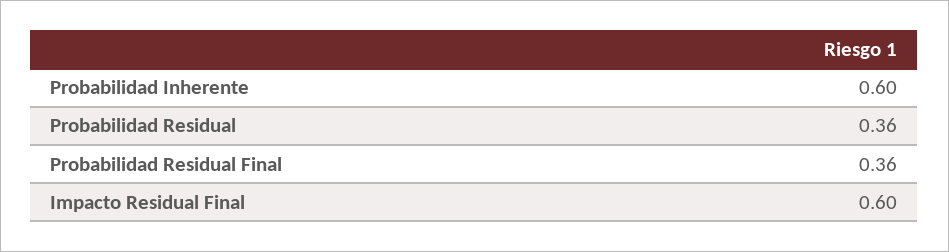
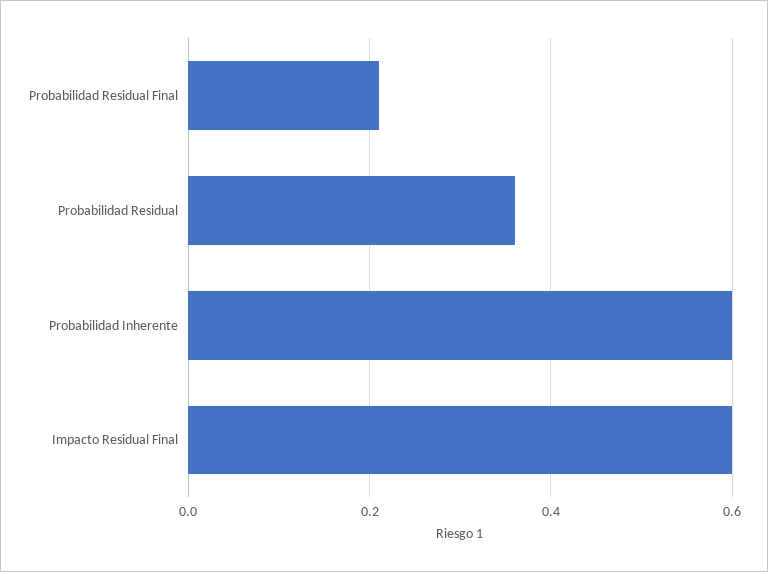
  {
    "Probabilidad Inherente": 0.6,
    "Probabilidad Residual": 0.36,
-   "Probabilidad Residual Final": 0.36,
+   "Probabilidad Residual Final": 0.2,
    "Impacto Residual Final": 0.6
  }

